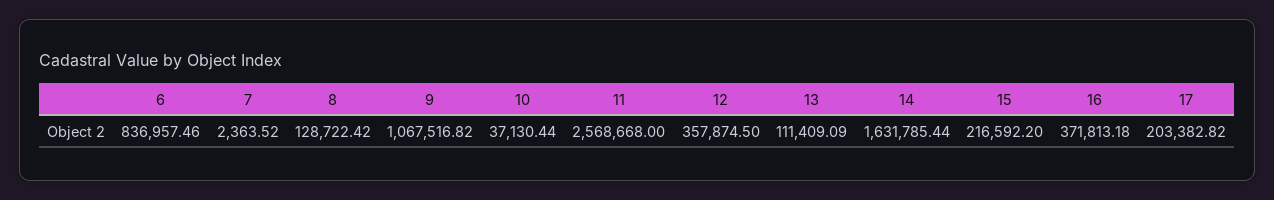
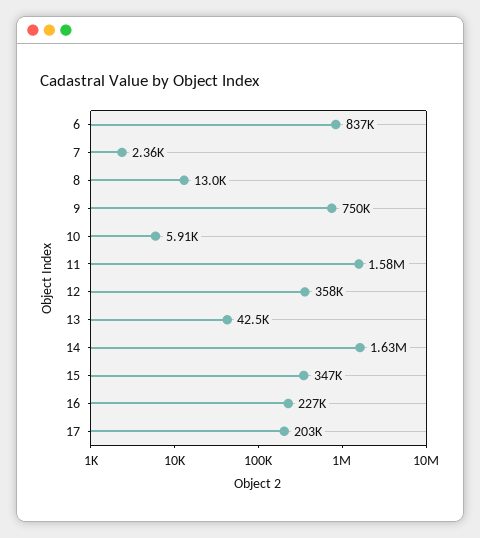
  {
    "6": 836957.46,
    "7": 2363.52,
-   "8": 128722.42,
+   "8": 13000,
-   "9": 1067516.82,
+   "9": 750000,
-   "10": 37130.44,
+   "10": 5910,
-   "11": 2568668,
+   "11": 1580000,
    "12": 357874.5,
-   "13": 111409.09,
+   "13": 42500,
    "14": 1631785.44,
-   "15": 216592.2,
+   "15": 347000,
-   "16": 371813.18,
+   "16": 227000,
    "17": 203382.82
  }

